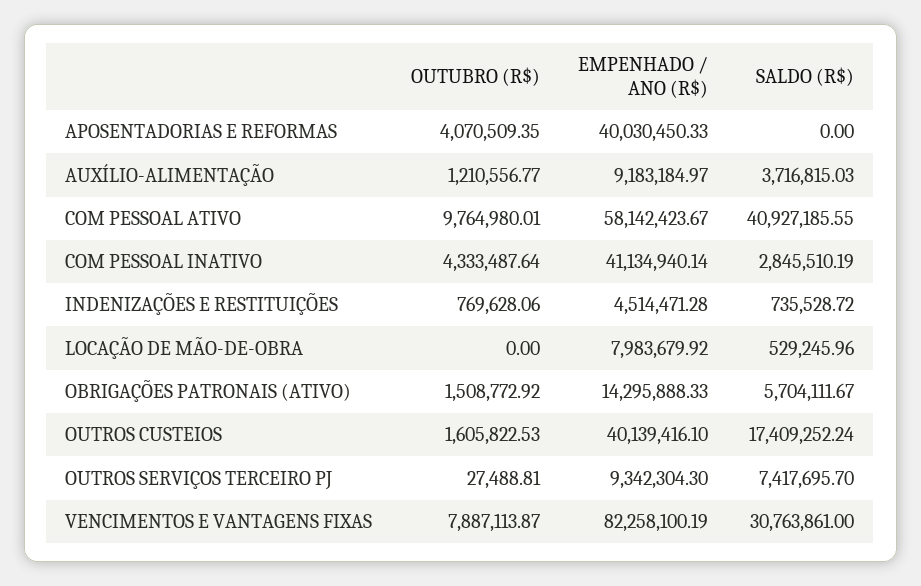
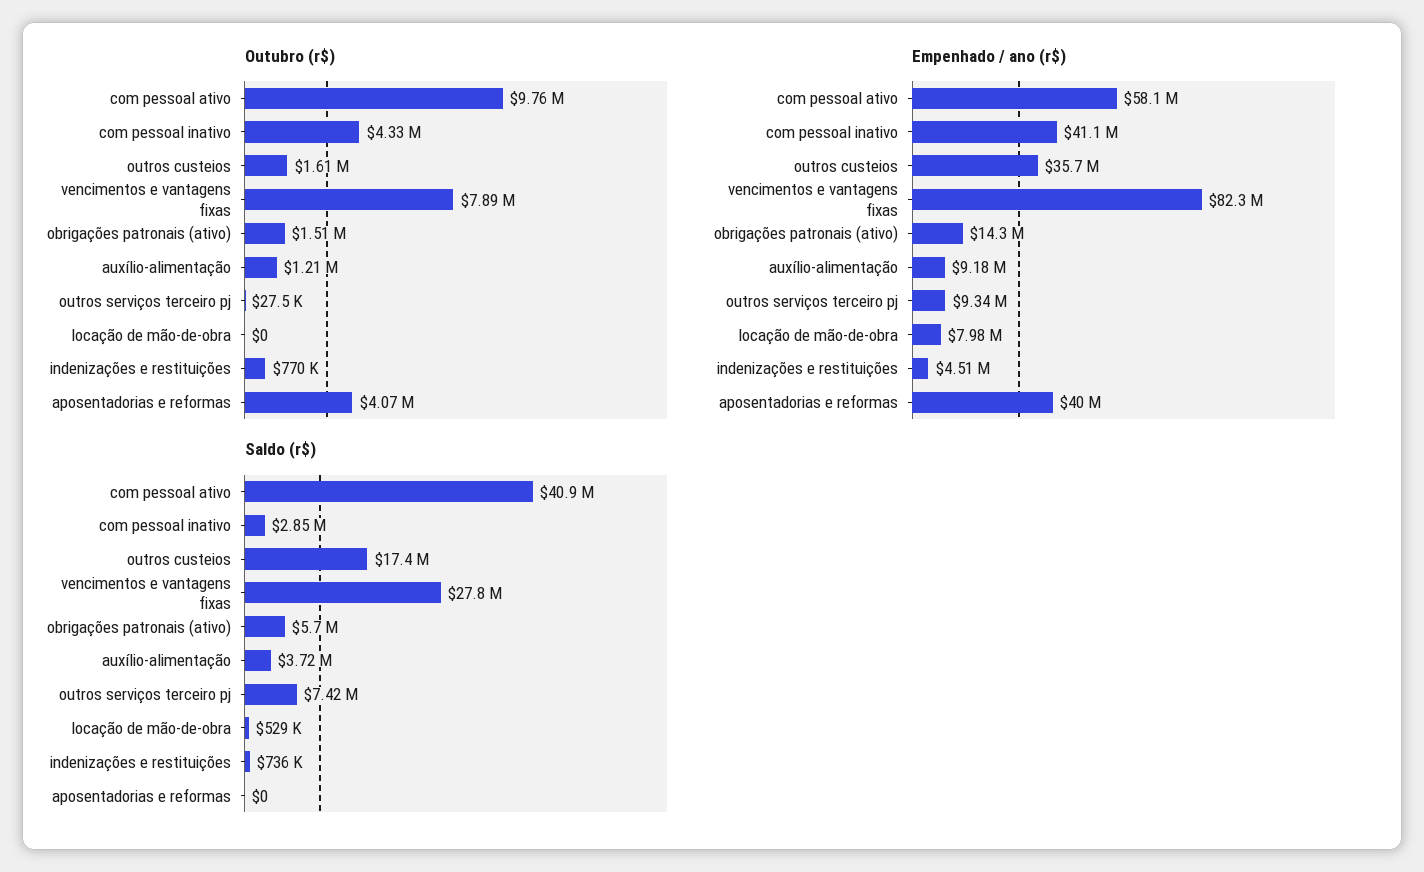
  {
    "OUTUBRO (R$)": {
      "APOSENTADORIAS E REFORMAS": 4070509.35,
      "AUXÍLIO-ALIMENTAÇÃO": 1210556.77,
      "COM PESSOAL ATIVO": 9764980.01,
      "COM PESSOAL INATIVO": 4333487.64,
      "INDENIZAÇÕES E RESTITUIÇÕES": 769628.06,
      "LOCAÇÃO DE MÃO-DE-OBRA": 0,
      "OBRIGAÇÕES PATRONAIS (ATIVO)": 1508772.92,
      "OUTROS CUSTEIOS": 1605822.53,
      "OUTROS SERVIÇOS TERCEIRO PJ": 27488.81,
      "VENCIMENTOS E VANTAGENS FIXAS": 7887113.87
    },
    "EMPENHADO / ANO (R$)": {
      "APOSENTADORIAS E REFORMAS": 40030450.33,
      "AUXÍLIO-ALIMENTAÇÃO": 9183184.97,
      "COM PESSOAL ATIVO": 58142423.67,
      "COM PESSOAL INATIVO": 41134940.14,
      "INDENIZAÇÕES E RESTITUIÇÕES": 4514471.28,
      "LOCAÇÃO DE MÃO-DE-OBRA": 7983679.92,
      "OBRIGAÇÕES PATRONAIS (ATIVO)": 14295888.33,
-     "OUTROS CUSTEIOS": 40139416.1,
+     "OUTROS CUSTEIOS": 35700000,
      "OUTROS SERVIÇOS TERCEIRO PJ": 9342304.3,
      "VENCIMENTOS E VANTAGENS FIXAS": 82258100.19
    },
    "SALDO (R$)": {
      "APOSENTADORIAS E REFORMAS": 0,
      "AUXÍLIO-ALIMENTAÇÃO": 3716815.03,
      "COM PESSOAL ATIVO": 40927185.55,
      "COM PESSOAL INATIVO": 2845510.19,
      "INDENIZAÇÕES E RESTITUIÇÕES": 735528.72,
      "LOCAÇÃO DE MÃO-DE-OBRA": 529245.96,
      "OBRIGAÇÕES PATRONAIS (ATIVO)": 5704111.67,
      "OUTROS CUSTEIOS": 17409252.24,
      "OUTROS SERVIÇOS TERCEIRO PJ": 7417695.7,
-     "VENCIMENTOS E VANTAGENS FIXAS": 30763861
+     "VENCIMENTOS E VANTAGENS FIXAS": 27800000
    }
  }

